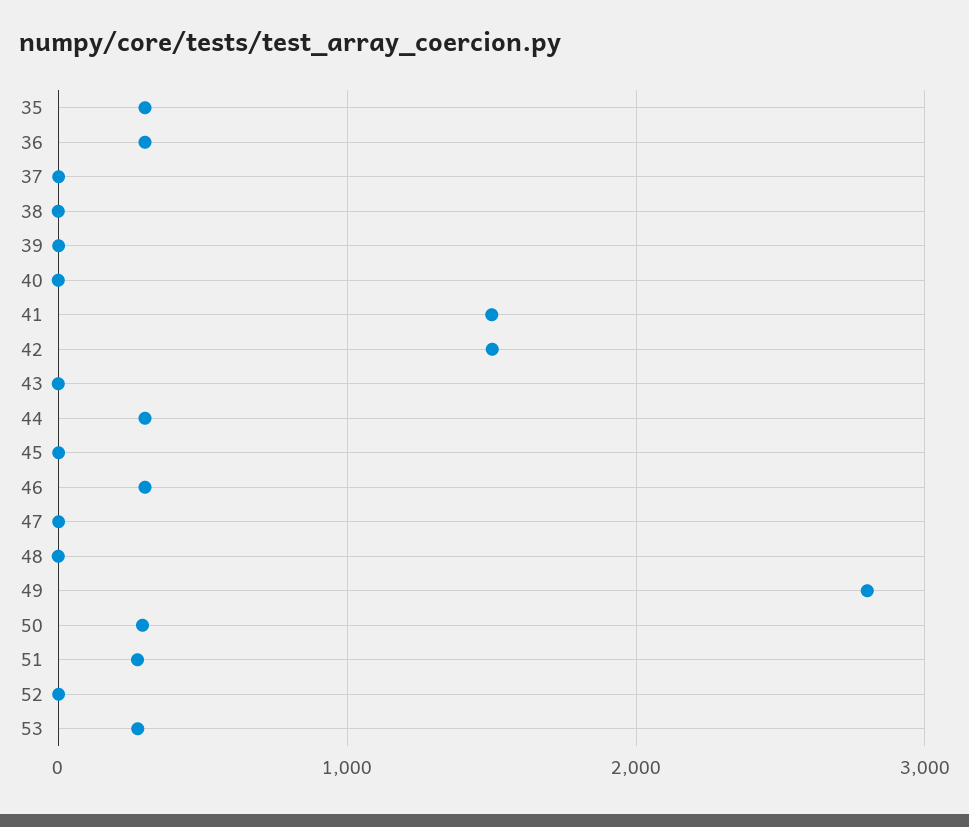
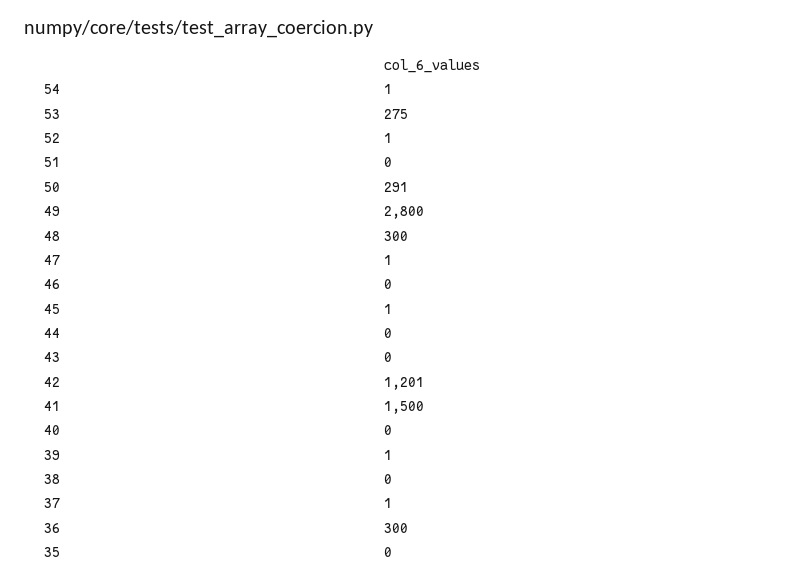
  {
-   "35": 300,
+   "35": 0,
    "36": 300,
    "37": 1,
    "38": 0,
    "39": 1,
    "40": 0,
    "41": 1500,
-   "42": 1500,
+   "42": 1201,
    "43": 0,
-   "44": 300,
+   "44": 0,
    "45": 1,
-   "46": 300,
+   "46": 0,
    "47": 1,
-   "48": 0,
+   "48": 300,
    "49": 2800,
    "50": 291,
-   "51": 300,
+   "51": 0,
    "52": 1,
-   "53": 275
+   "53": 275,
+   "54": 1
  }

